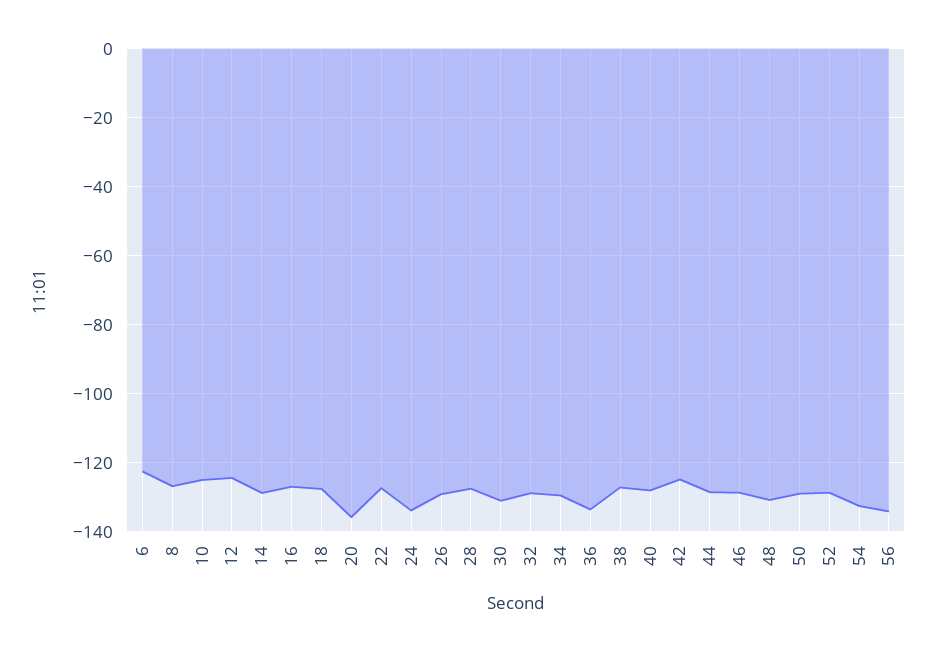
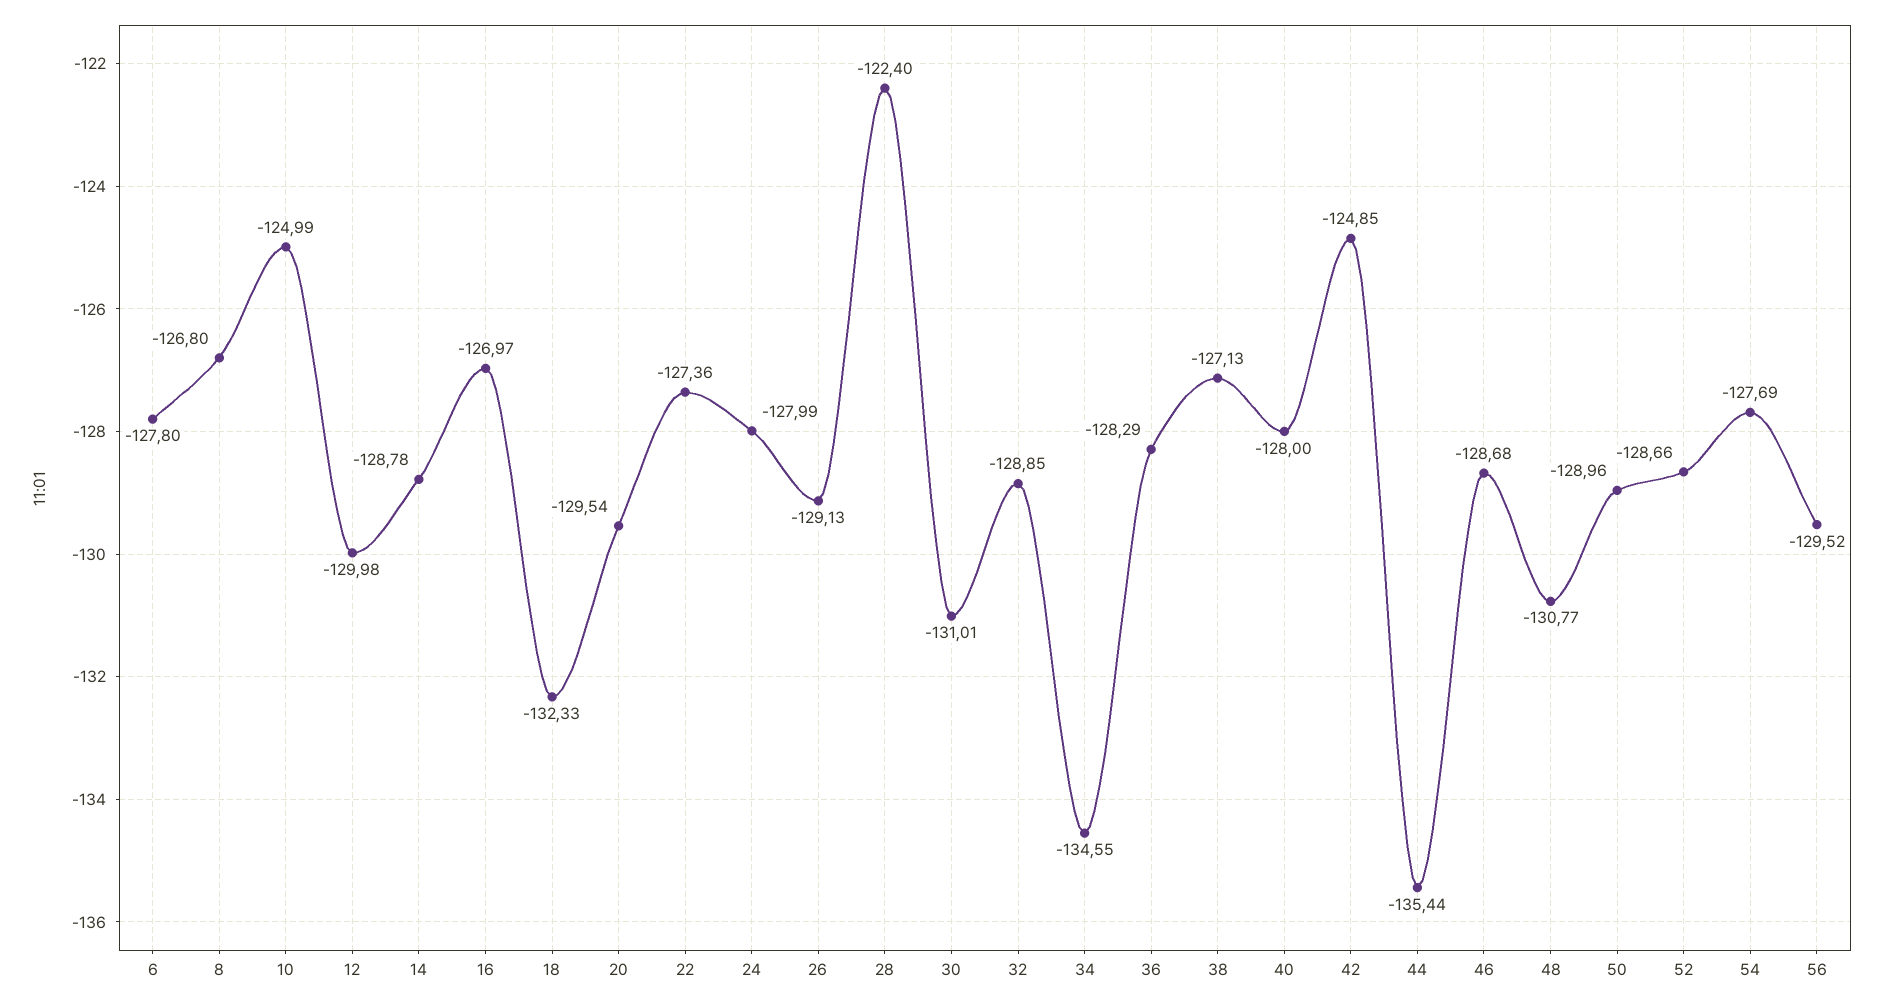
  {
-   "6": -122,
+   "6": -127.8,
    "8": -126.8,
    "10": -124.99,
-   "12": -124,
+   "12": -129.98,
    "14": -128.78,
    "16": -126.97,
-   "18": -128,
+   "18": -132.33,
-   "20": -136,
+   "20": -129.54,
    "22": -127.36,
-   "24": -134,
+   "24": -127.99,
    "26": -129.13,
-   "28": -128,
+   "28": -122.4,
    "30": -131.01,
    "32": -128.85,
-   "34": -130,
+   "34": -134.55,
-   "36": -134,
+   "36": -128.29,
    "38": -127.13,
    "40": -128,
    "42": -124.85,
-   "44": -128,
+   "44": -135.44,
    "46": -128.68,
    "48": -130.77,
    "50": -128.96,
    "52": -128.66,
-   "54": -132,
+   "54": -127.69,
-   "56": -134
+   "56": -129.52
  }

